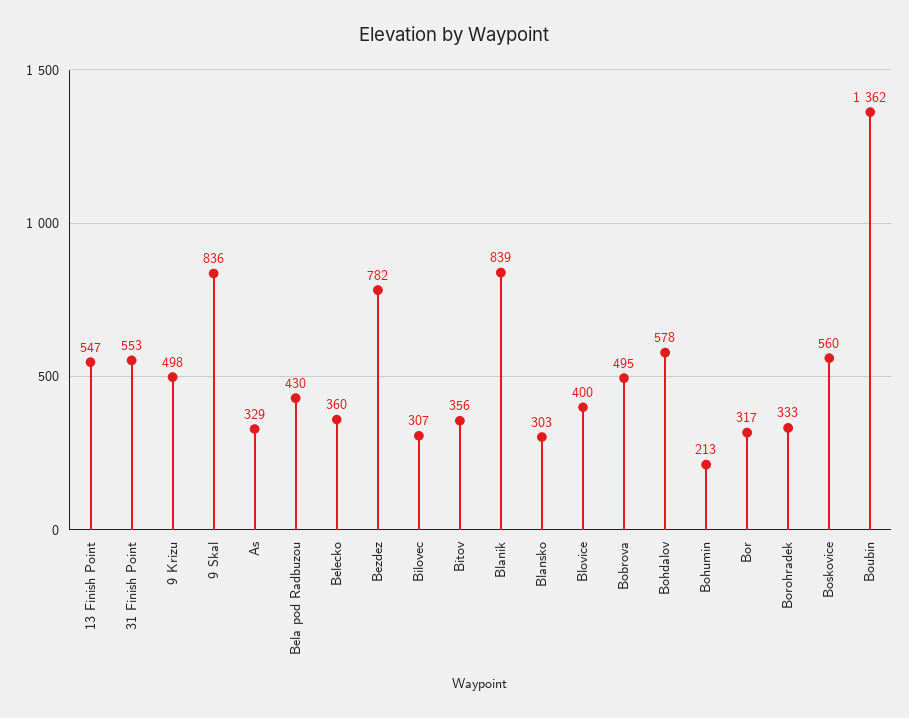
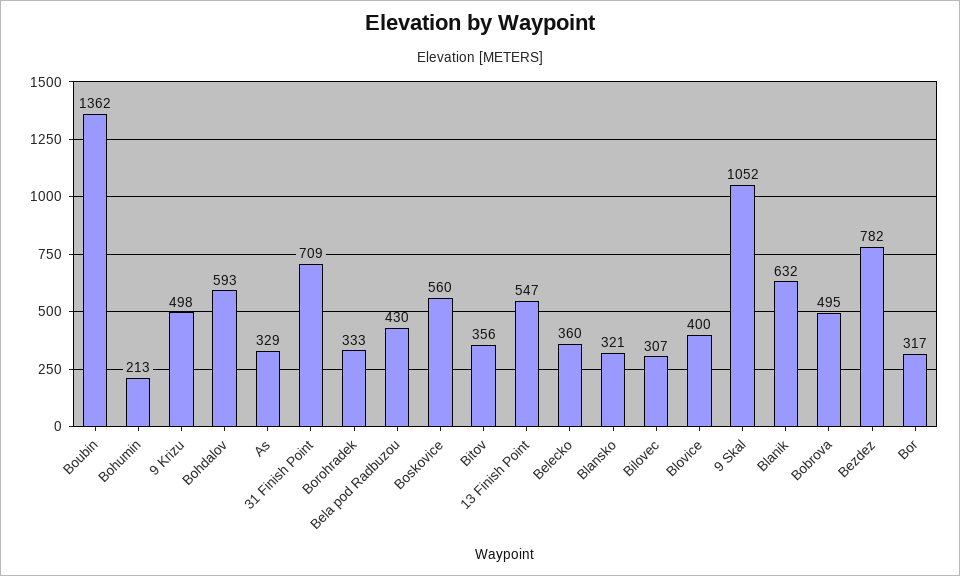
  {
    "13 Finish Point": 547,
-   "31 Finish Point": 553,
+   "31 Finish Point": 709,
    "9 Krizu": 498,
-   "9 Skal": 836,
+   "9 Skal": 1052,
    "As": 329,
    "Bela pod Radbuzou": 430,
    "Belecko": 360,
    "Bezdez": 782,
    "Bilovec": 307,
    "Bitov": 356,
-   "Blanik": 839,
+   "Blanik": 632,
-   "Blansko": 303,
+   "Blansko": 321,
    "Blovice": 400,
    "Bobrova": 495,
-   "Bohdalov": 578,
+   "Bohdalov": 593,
    "Bohumin": 213,
    "Bor": 317,
    "Borohradek": 333,
    "Boskovice": 560,
    "Boubin": 1362
  }

